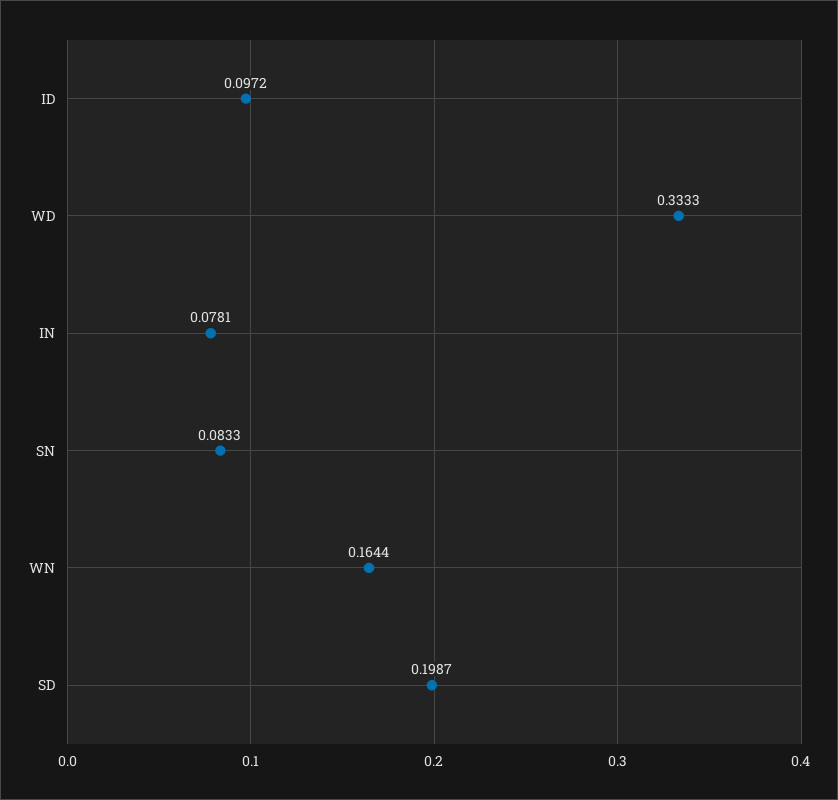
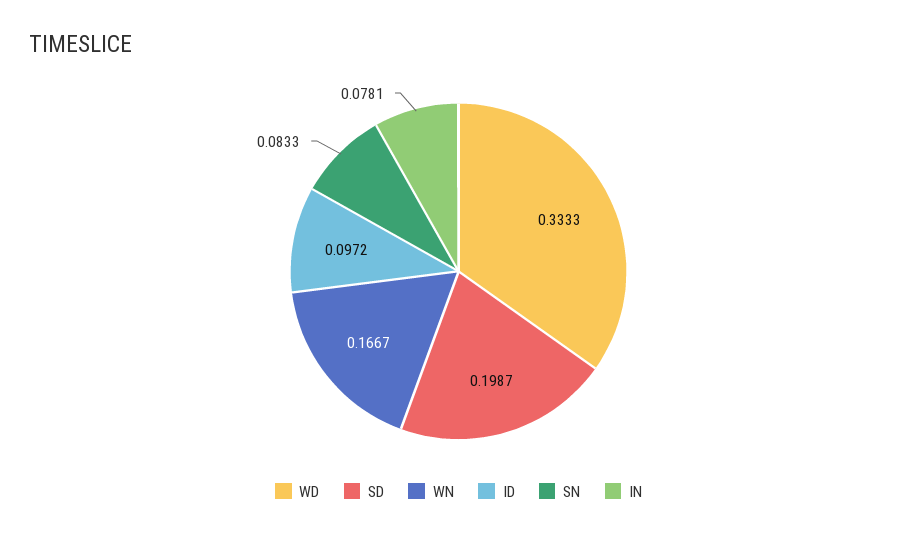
  {
    "ID": 0.0972,
    "WD": 0.3333,
    "IN": 0.0781,
    "SN": 0.0833,
-   "WN": 0.1644,
+   "WN": 0.1667,
    "SD": 0.1987
  }

